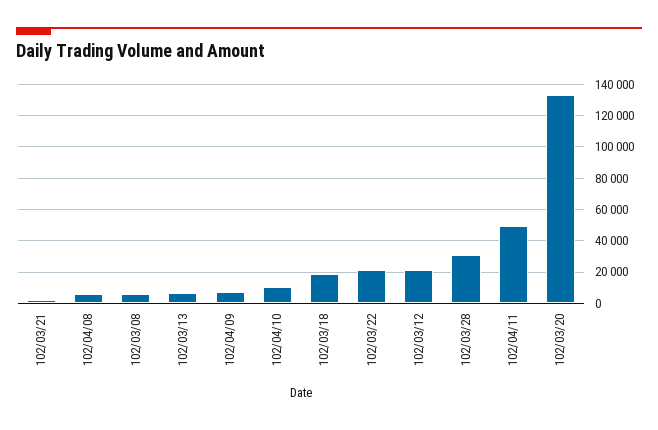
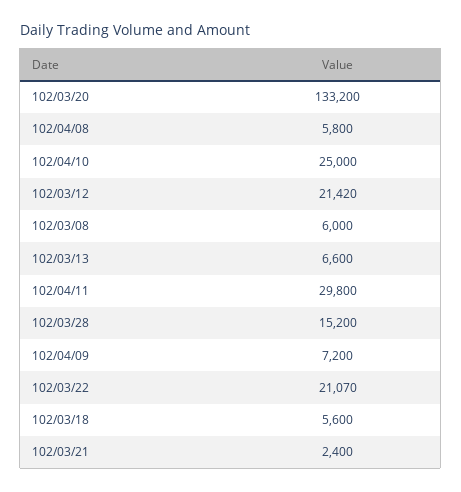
  {
    "102/03/21": 2400,
    "102/04/08": 5800,
    "102/03/08": 6000,
    "102/03/13": 6600,
    "102/04/09": 7200,
-   "102/04/10": 10000,
+   "102/04/10": 25000,
-   "102/03/18": 20000,
+   "102/03/18": 5600,
    "102/03/22": 21070,
    "102/03/12": 21420,
-   "102/03/28": 30000,
+   "102/03/28": 15200,
-   "102/04/11": 50000,
+   "102/04/11": 29800,
    "102/03/20": 133200
  }

